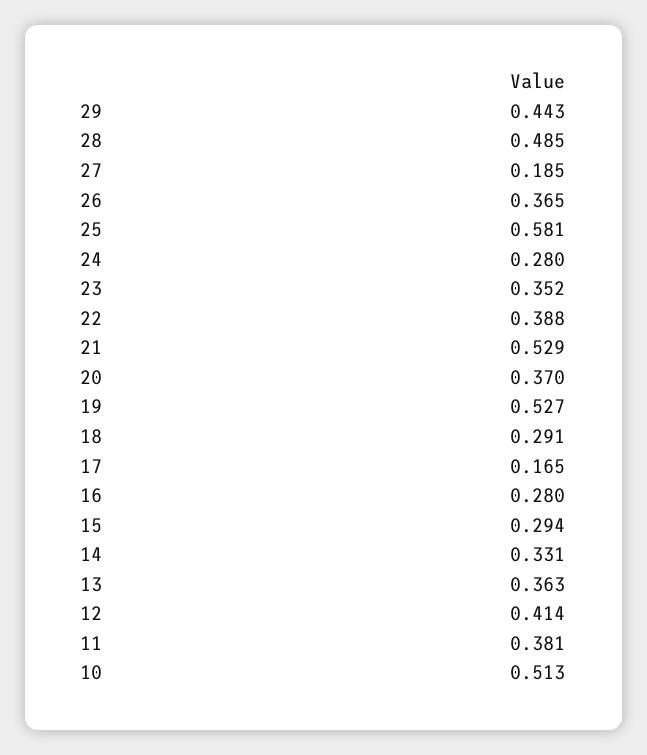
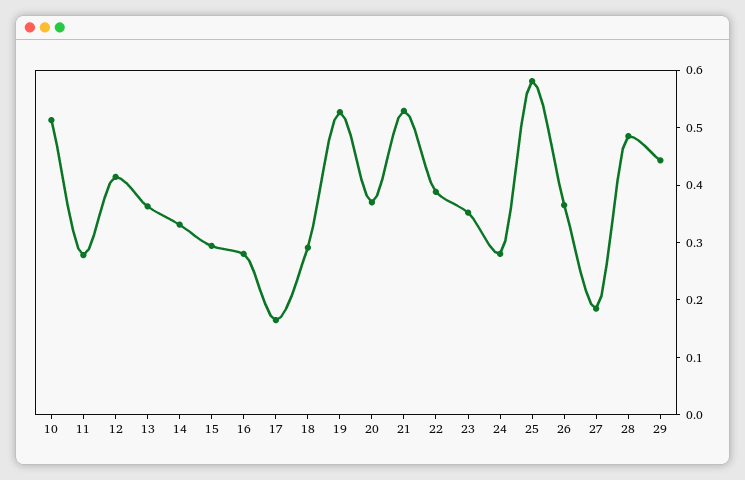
  {
    "29": 0.443,
    "28": 0.485,
    "27": 0.185,
    "26": 0.365,
    "25": 0.581,
    "24": 0.28,
    "23": 0.352,
    "22": 0.388,
    "21": 0.529,
    "20": 0.37,
    "19": 0.527,
    "18": 0.291,
    "17": 0.165,
    "16": 0.28,
    "15": 0.294,
    "14": 0.331,
    "13": 0.363,
    "12": 0.414,
-   "11": 0.381,
+   "11": 0.28,
    "10": 0.513
  }

